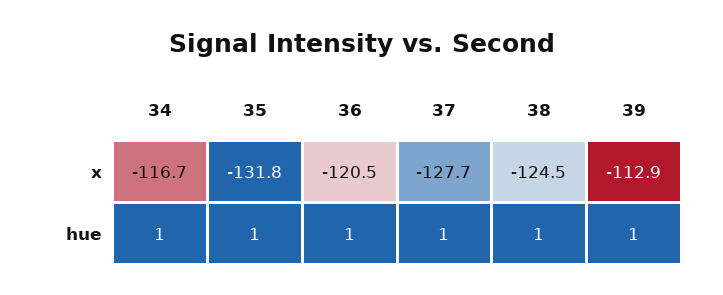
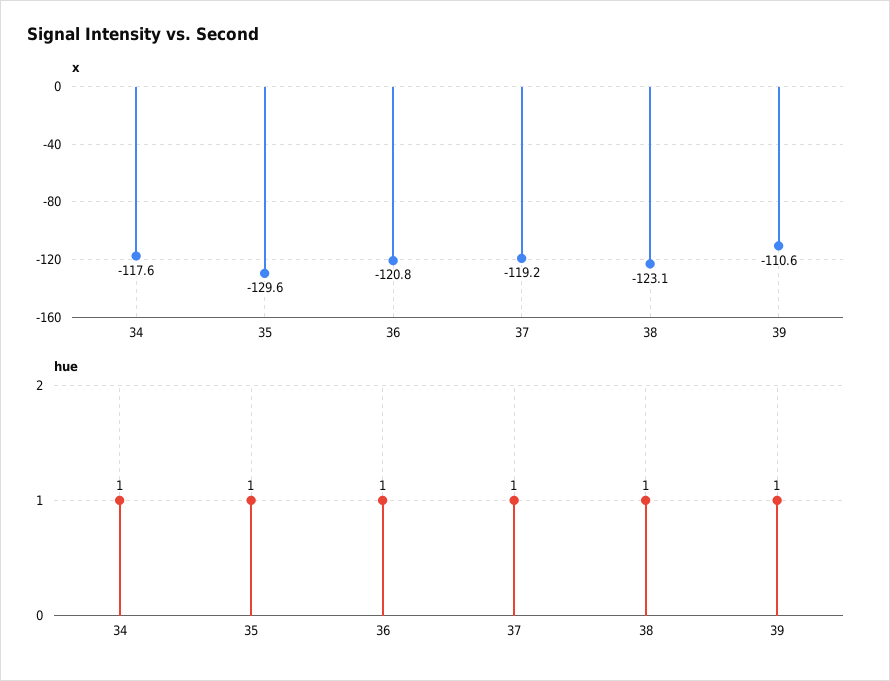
  {
    "x": {
-     "34": -116.7,
+     "34": -117.6,
-     "35": -131.8,
+     "35": -129.6,
-     "36": -120.5,
+     "36": -120.8,
-     "37": -127.7,
+     "37": -119.2,
-     "38": -124.5,
+     "38": -123.1,
-     "39": -112.9
+     "39": -110.6
    },
    "hue": {
      "34": 1,
      "35": 1,
      "36": 1,
      "37": 1,
      "38": 1,
      "39": 1
    }
  }

